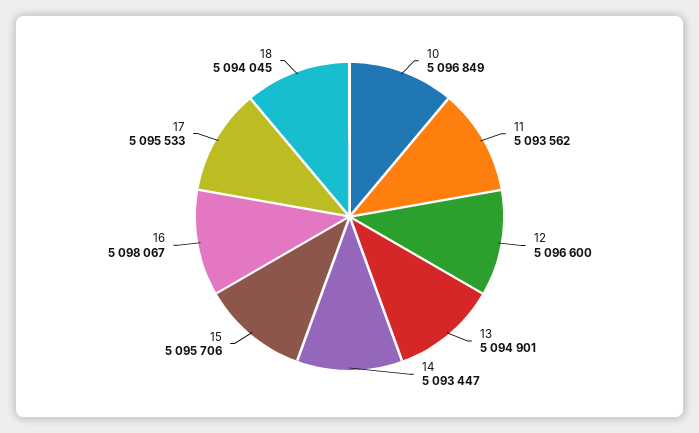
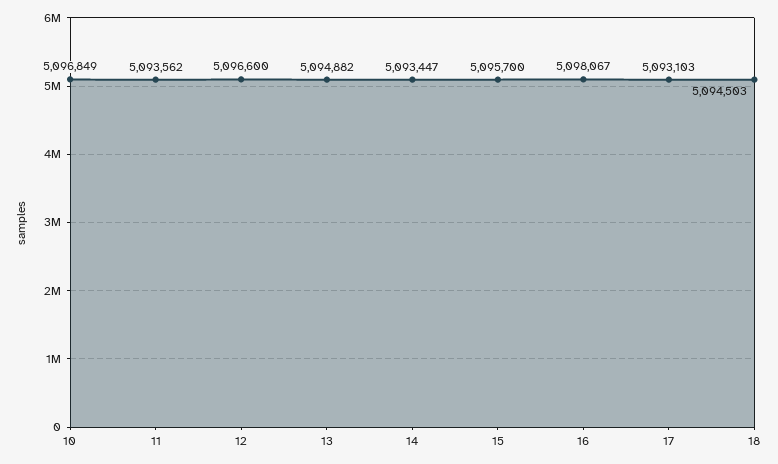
  {
    "10": 5096849,
    "11": 5093562,
    "12": 5096600,
-   "13": 5094901,
+   "13": 5094882,
    "14": 5093447,
-   "15": 5095706,
+   "15": 5095700,
    "16": 5098067,
-   "17": 5095533,
+   "17": 5093103,
-   "18": 5094045
+   "18": 5094503
  }

